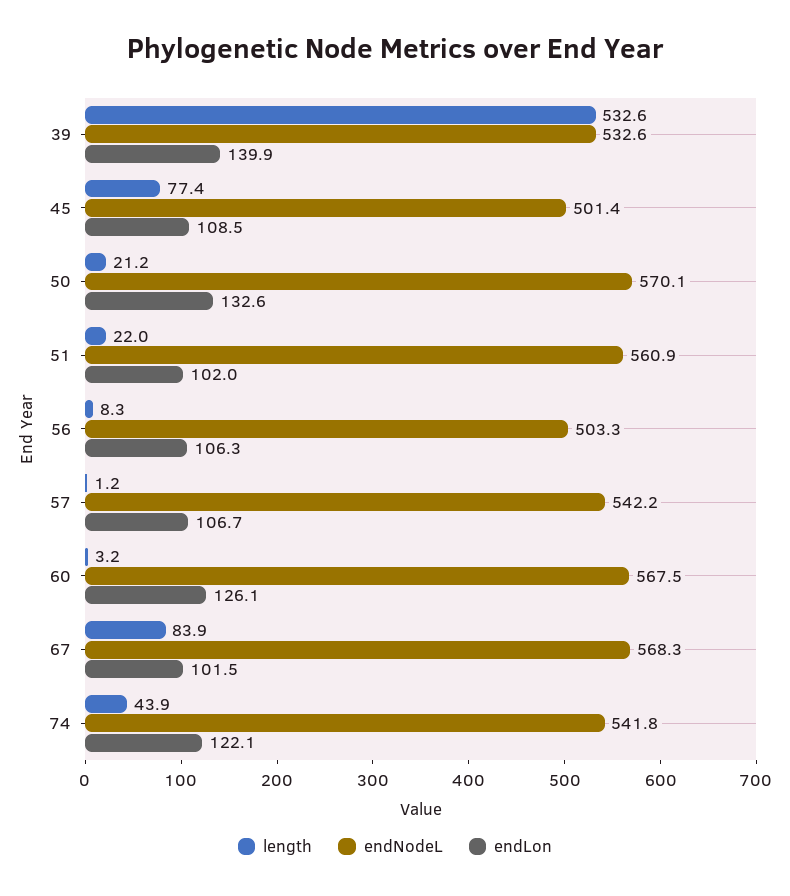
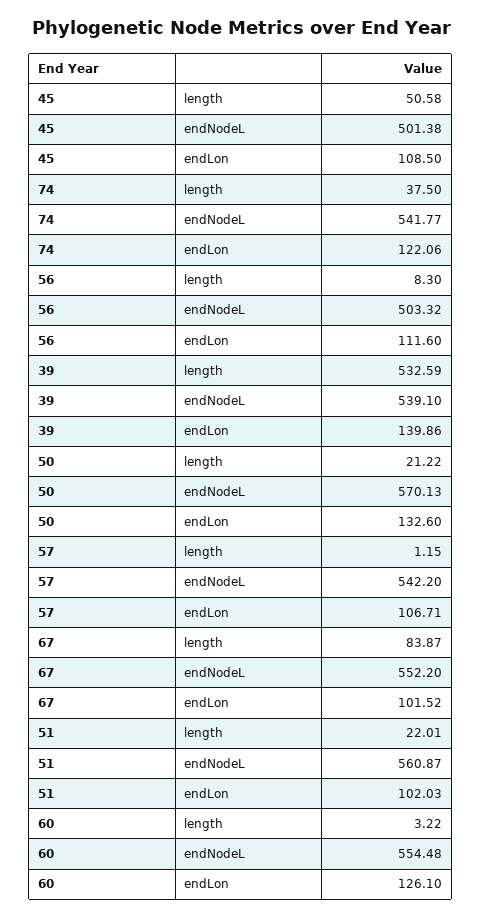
  {
    "length": {
      "39": 532.59,
-     "45": 77.4,
+     "45": 50.58,
      "50": 21.22,
      "51": 22.01,
      "56": 8.3,
      "57": 1.15,
      "60": 3.22,
      "67": 83.87,
-     "74": 43.9
+     "74": 37.5
    },
    "endNodeL": {
-     "39": 532.6,
+     "39": 539.1,
      "45": 501.38,
      "50": 570.13,
      "51": 560.87,
      "56": 503.32,
      "57": 542.2,
-     "60": 567.5,
+     "60": 554.48,
-     "67": 568.3,
+     "67": 552.2,
      "74": 541.77
    },
    "endLon": {
      "39": 139.86,
      "45": 108.5,
      "50": 132.6,
      "51": 102.03,
-     "56": 106.3,
+     "56": 111.6,
      "57": 106.71,
      "60": 126.1,
      "67": 101.52,
      "74": 122.06
    }
  }

